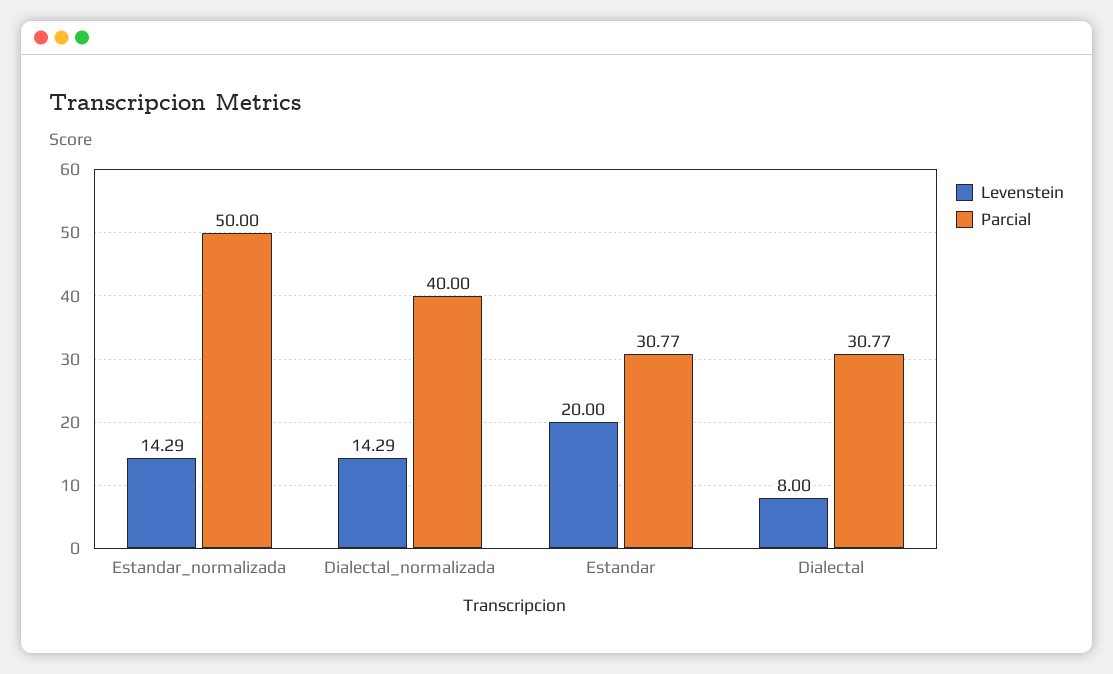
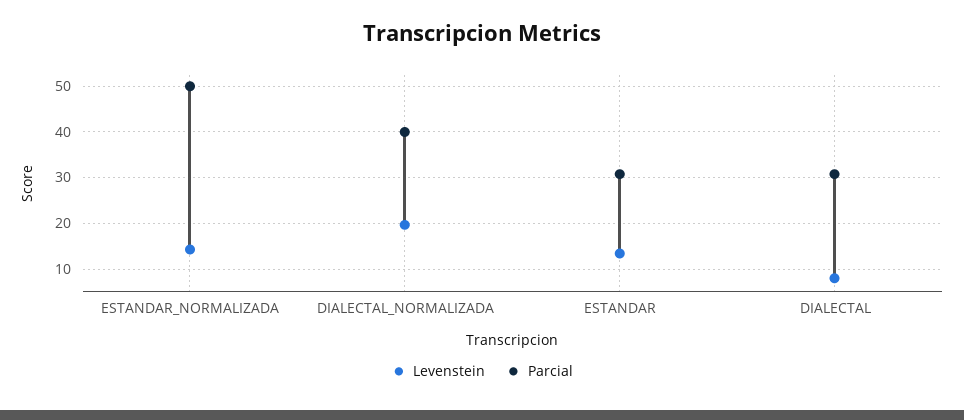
  {
    "Levenstein": {
      "Estandar_normalizada": 14.29,
-     "Dialectal_normalizada": 14.29,
+     "Dialectal_normalizada": 20,
-     "Estandar": 20,
+     "Estandar": 14,
      "Dialectal": 8
    },
    "Parcial": {
      "Estandar_normalizada": 50,
      "Dialectal_normalizada": 40,
      "Estandar": 30.77,
      "Dialectal": 30.77
    }
  }

